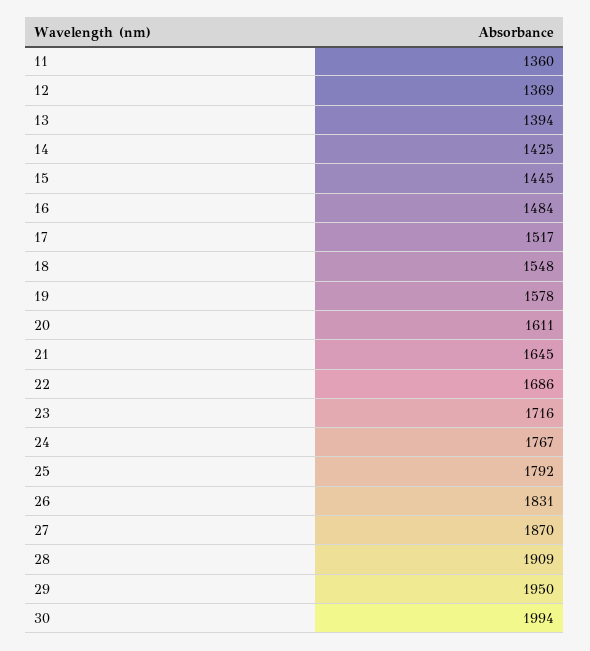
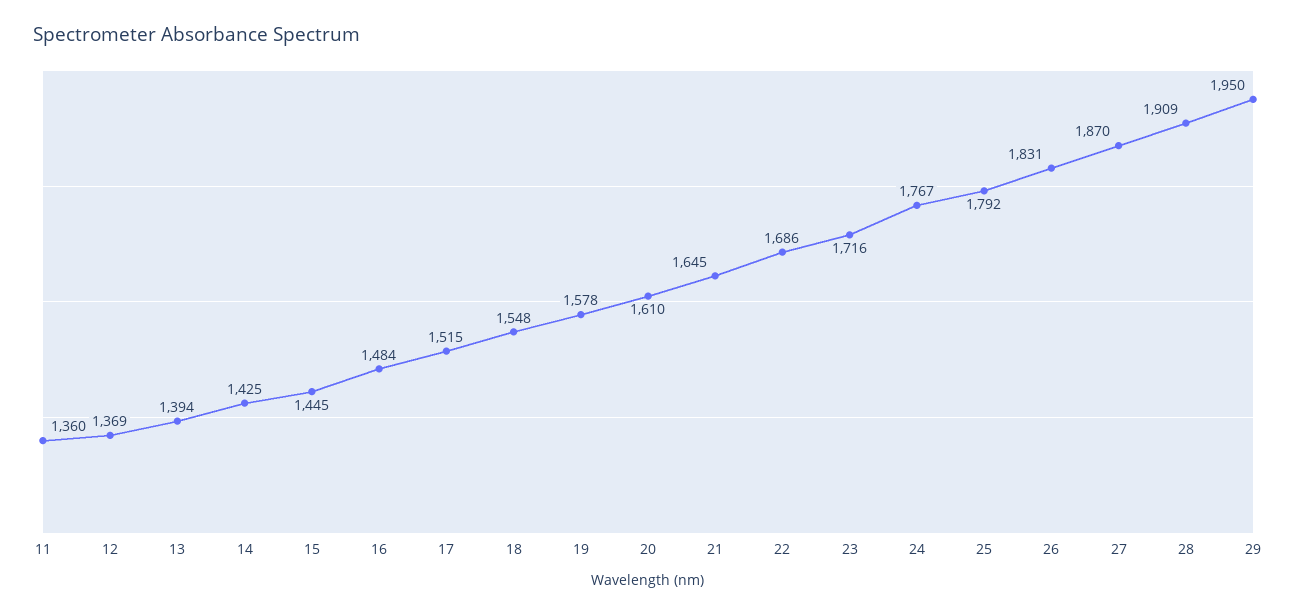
  {
    "11": 1360,
    "12": 1369,
    "13": 1394,
    "14": 1425,
    "15": 1445,
    "16": 1484,
-   "17": 1517,
+   "17": 1515,
    "18": 1548,
    "19": 1578,
-   "20": 1611,
+   "20": 1610,
    "21": 1645,
    "22": 1686,
    "23": 1716,
    "24": 1767,
    "25": 1792,
    "26": 1831,
    "27": 1870,
    "28": 1909,
-   "29": 1950,
+   "29": 1950
-   "30": 1994
  }

